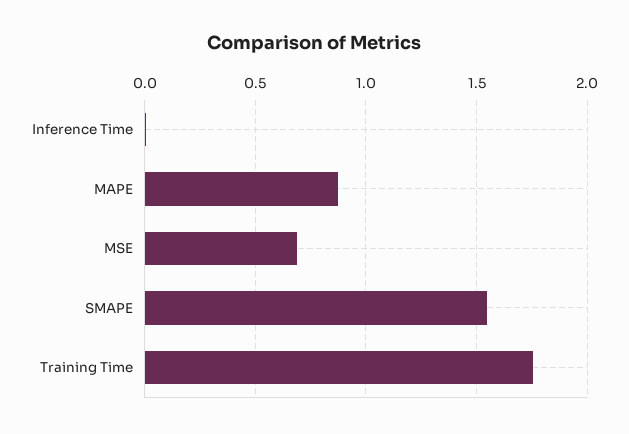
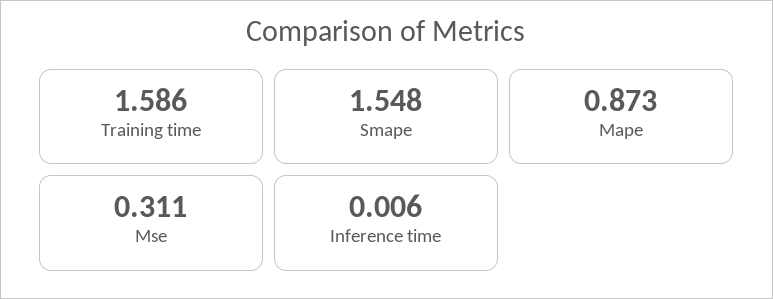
  {
    "Inference Time": 0.006,
    "MAPE": 0.873,
-   "MSE": 0.7,
+   "MSE": 0.311,
    "SMAPE": 1.548,
-   "Training Time": 1.75
+   "Training Time": 1.586
  }

